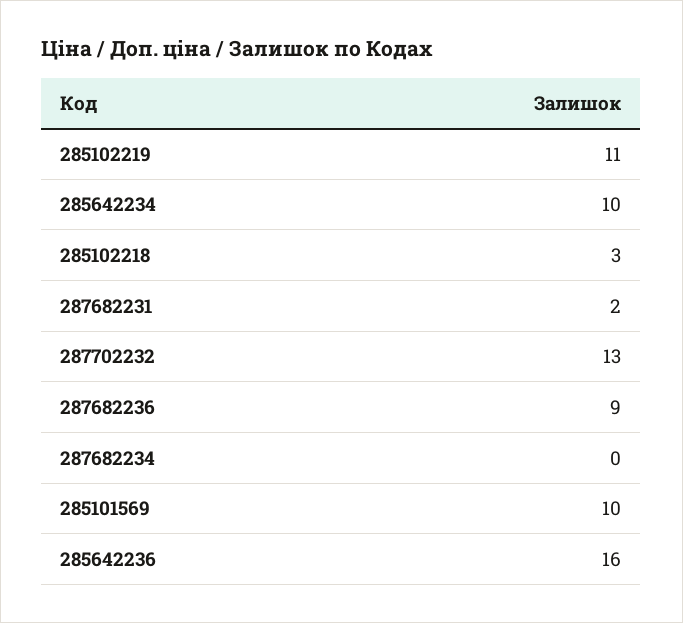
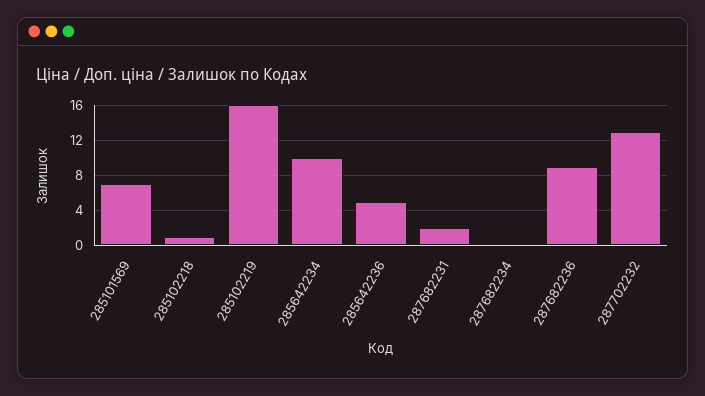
  {
-   "285102219": 11,
+   "285102219": 16,
    "285642234": 10,
-   "285102218": 3,
+   "285102218": 1,
    "287682231": 2,
    "287702232": 13,
    "287682236": 9,
    "287682234": 0,
-   "285101569": 10,
+   "285101569": 7,
-   "285642236": 16
+   "285642236": 5
  }

